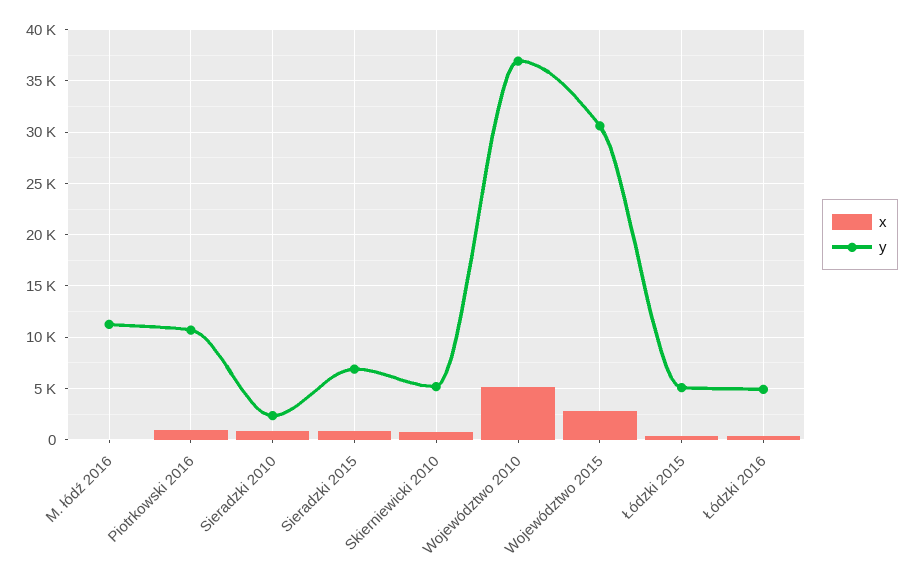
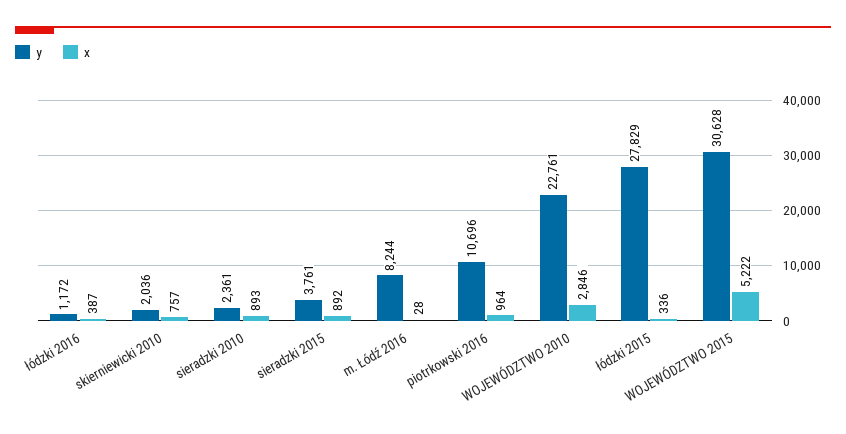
  {
    "x": {
      "M. łódź 2016": 28,
      "Piotrkowski 2016": 964,
      "Sieradzki 2010": 893,
      "Sieradzki 2015": 892,
      "Skierniewicki 2010": 757,
-     "Województwo 2010": 5000,
+     "Województwo 2010": 2846,
-     "Województwo 2015": 3000,
+     "Województwo 2015": 5222,
      "Łódzki 2015": 336,
      "Łódzki 2016": 387
    },
    "y": {
-     "M. łódź 2016": 11000,
+     "M. łódź 2016": 8244,
      "Piotrkowski 2016": 10696,
      "Sieradzki 2010": 2361,
-     "Sieradzki 2015": 7000,
+     "Sieradzki 2015": 3761,
-     "Skierniewicki 2010": 5000,
+     "Skierniewicki 2010": 2036,
-     "Województwo 2010": 37000,
+     "Województwo 2010": 22761,
      "Województwo 2015": 30628,
-     "Łódzki 2015": 5000,
+     "Łódzki 2015": 27829,
-     "Łódzki 2016": 5000
+     "Łódzki 2016": 1172
    }
  }

